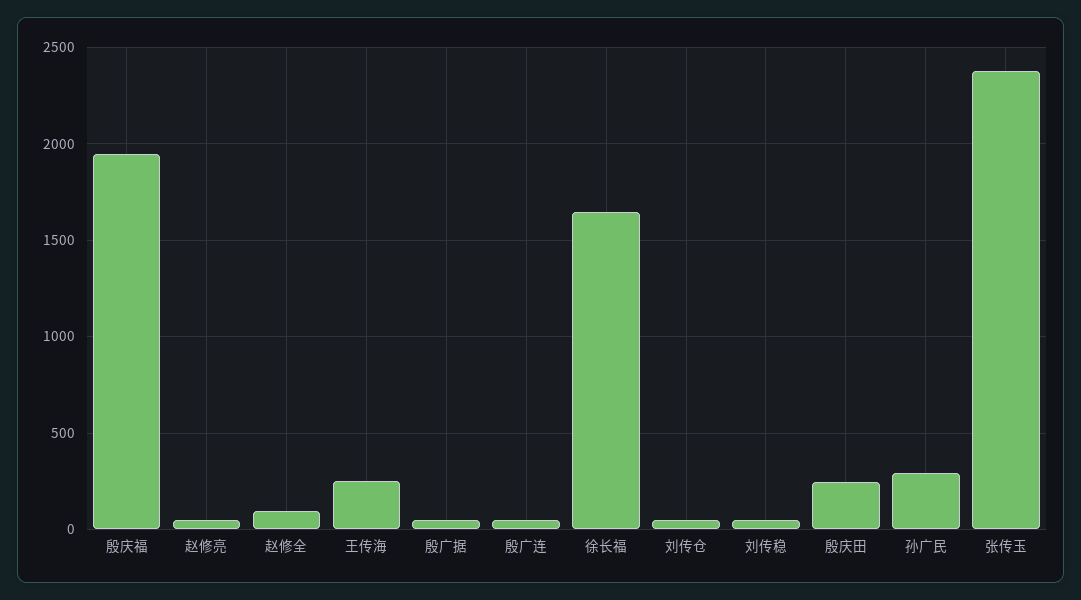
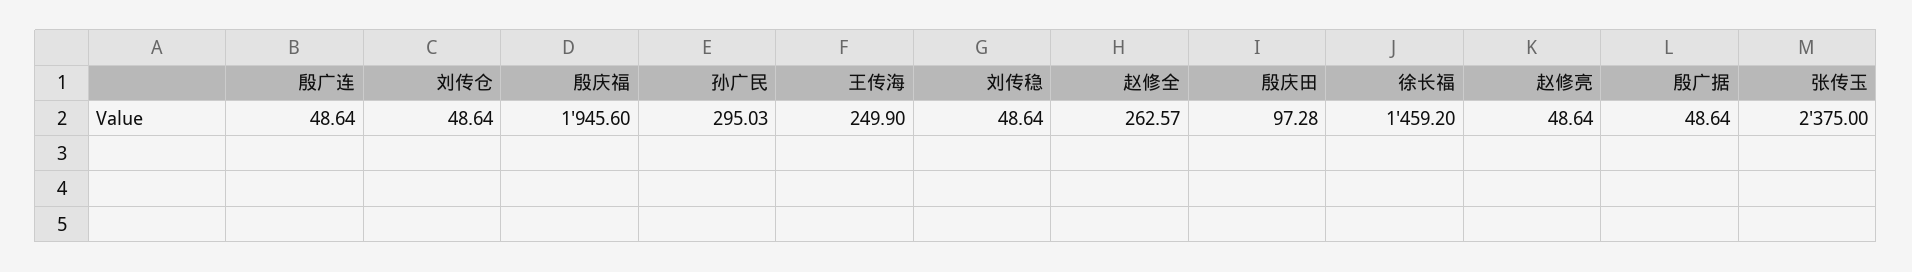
  {
    "殷庆福": 1945.6,
    "赵修亮": 48.64,
-   "赵修全": 100,
+   "赵修全": 262.57,
    "王传海": 249.9,
    "殷广据": 48.64,
    "殷广连": 48.64,
-   "徐长福": 1650,
+   "徐长福": 1459.2,
    "刘传仓": 48.64,
    "刘传稳": 48.64,
-   "殷庆田": 250,
+   "殷庆田": 97.28,
    "孙广民": 295.03,
    "张传玉": 2375
  }

